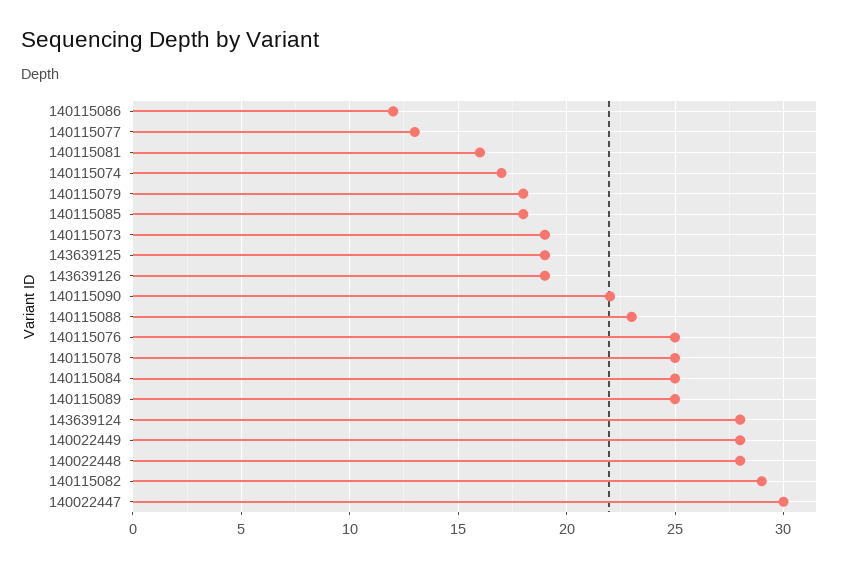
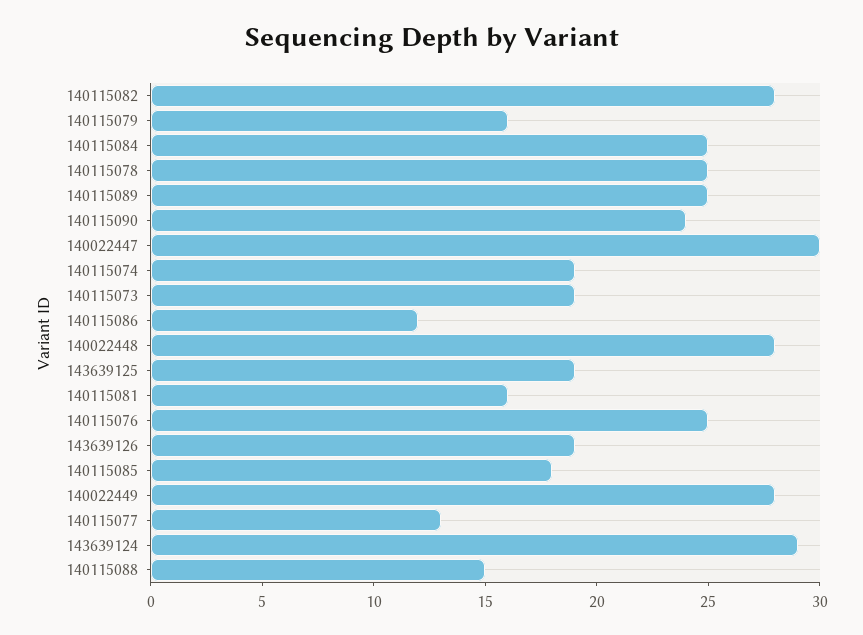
  {
    "140115086": 12,
    "140115077": 13,
    "140115081": 16,
-   "140115074": 17,
+   "140115074": 19,
-   "140115079": 18,
+   "140115079": 16,
    "140115085": 18,
    "140115073": 19,
    "143639125": 19,
    "143639126": 19,
-   "140115090": 22,
+   "140115090": 24,
-   "140115088": 23,
+   "140115088": 15,
    "140115076": 25,
    "140115078": 25,
    "140115084": 25,
    "140115089": 25,
-   "143639124": 28,
+   "143639124": 29,
    "140022449": 28,
    "140022448": 28,
-   "140115082": 29,
+   "140115082": 28,
    "140022447": 30
  }

